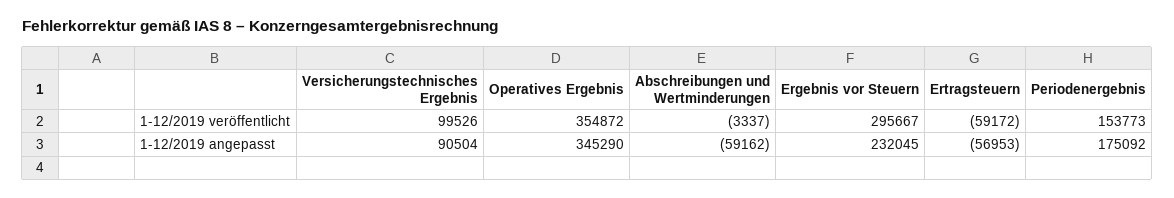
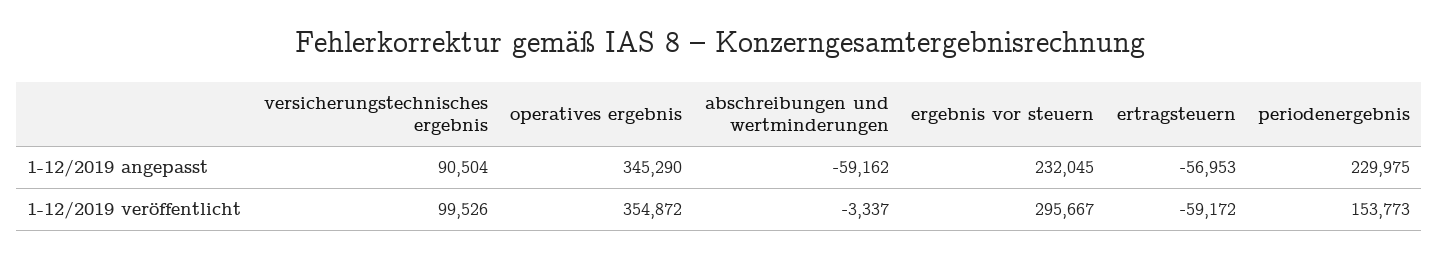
  {
    "Versicherungstechnisches Ergebnis": {
      "1-12/2019 veröffentlicht": 99526,
      "1-12/2019 angepasst": 90504
    },
    "Operatives Ergebnis": {
      "1-12/2019 veröffentlicht": 354872,
      "1-12/2019 angepasst": 345290
    },
    "Abschreibungen und Wertminderungen": {
      "1-12/2019 veröffentlicht": -3337,
      "1-12/2019 angepasst": -59162
    },
    "Ergebnis vor Steuern": {
      "1-12/2019 veröffentlicht": 295667,
      "1-12/2019 angepasst": 232045
    },
    "Ertragsteuern": {
      "1-12/2019 veröffentlicht": -59172,
      "1-12/2019 angepasst": -56953
    },
    "Periodenergebnis": {
      "1-12/2019 veröffentlicht": 153773,
-     "1-12/2019 angepasst": 175092
+     "1-12/2019 angepasst": 229975
    }
  }

